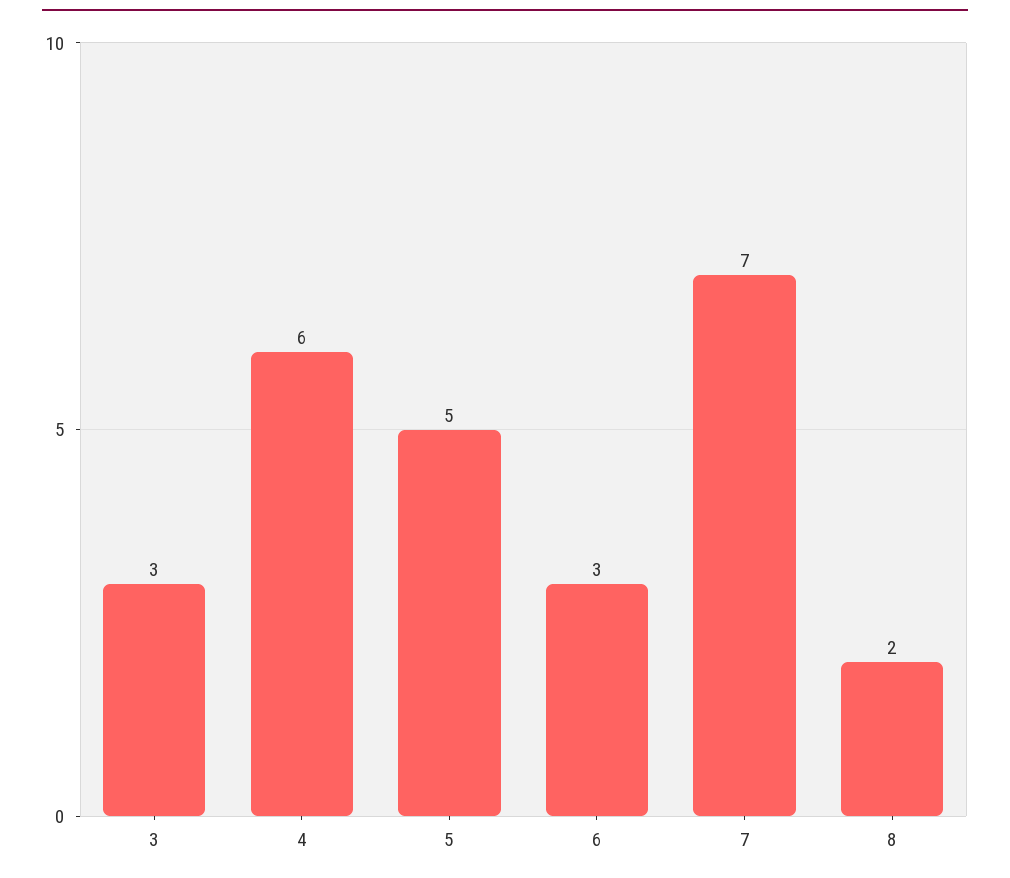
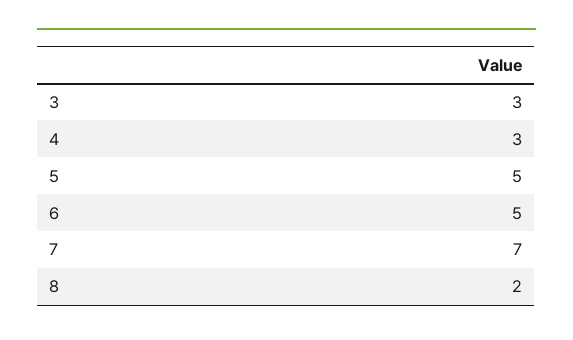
  {
    "3": 3,
-   "4": 6,
+   "4": 3,
    "5": 5,
-   "6": 3,
+   "6": 5,
    "7": 7,
    "8": 2
  }

